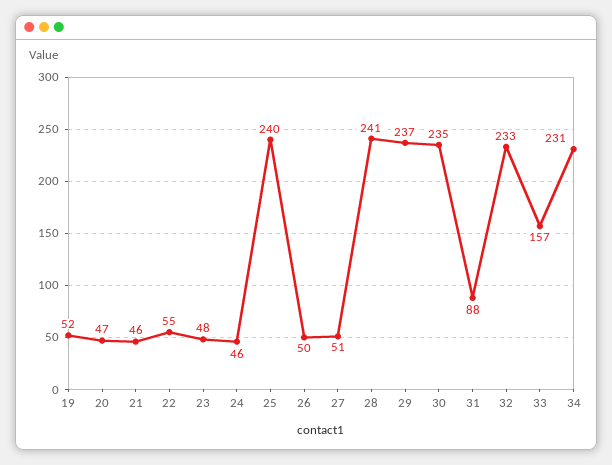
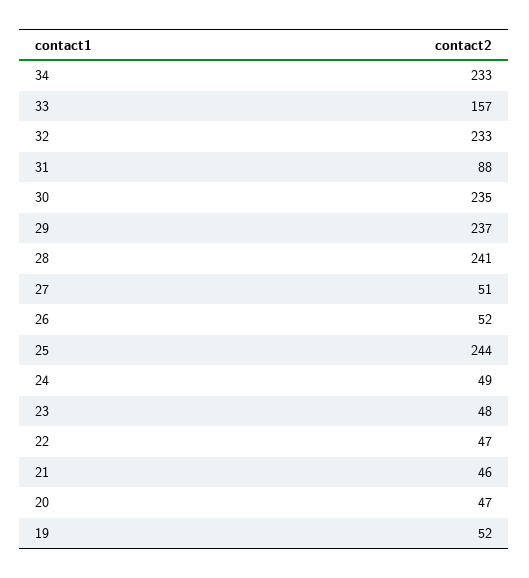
  {
    "19": 52,
    "20": 47,
    "21": 46,
-   "22": 55,
+   "22": 47,
    "23": 48,
-   "24": 46,
+   "24": 49,
-   "25": 240,
+   "25": 244,
-   "26": 50,
+   "26": 52,
    "27": 51,
    "28": 241,
    "29": 237,
    "30": 235,
    "31": 88,
    "32": 233,
    "33": 157,
-   "34": 231
+   "34": 233
  }

